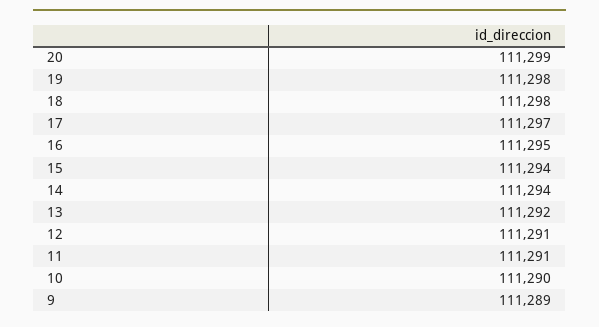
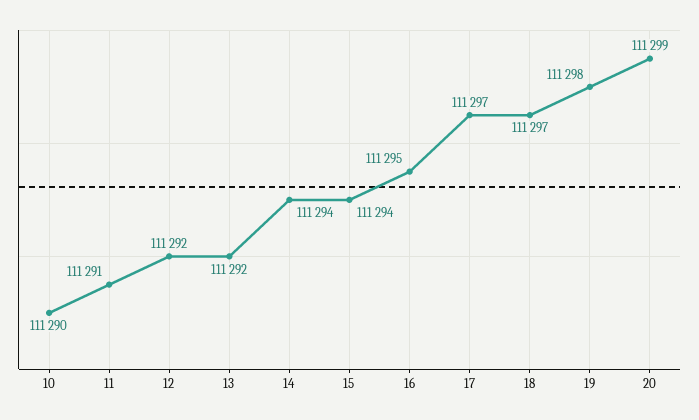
  {
    "20": 111299,
    "19": 111298,
-   "18": 111298,
+   "18": 111297,
    "17": 111297,
    "16": 111295,
    "15": 111294,
    "14": 111294,
    "13": 111292,
-   "12": 111291,
+   "12": 111292,
    "11": 111291,
-   "10": 111290,
+   "10": 111290
-   "9": 111289
  }

